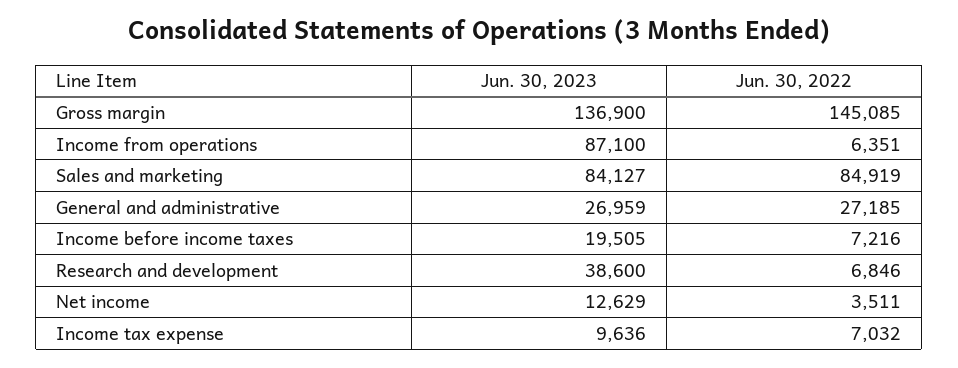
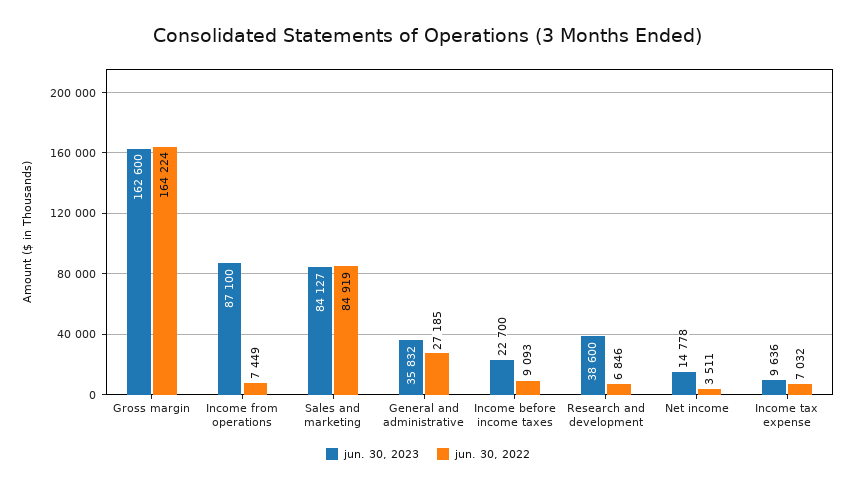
  {
    "Jun. 30, 2023": {
-     "Gross margin": 136900,
+     "Gross margin": 162600,
      "Income from operations": 87100,
      "Sales and marketing": 84127,
-     "General and administrative": 26959,
+     "General and administrative": 35832,
-     "Income before income taxes": 19505,
+     "Income before income taxes": 22700,
      "Research and development": 38600,
-     "Net income": 12629,
+     "Net income": 14778,
      "Income tax expense": 9636
    },
    "Jun. 30, 2022": {
-     "Gross margin": 145085,
+     "Gross margin": 164224,
-     "Income from operations": 6351,
+     "Income from operations": 7449,
      "Sales and marketing": 84919,
      "General and administrative": 27185,
-     "Income before income taxes": 7216,
+     "Income before income taxes": 9093,
      "Research and development": 6846,
      "Net income": 3511,
      "Income tax expense": 7032
    }
  }

